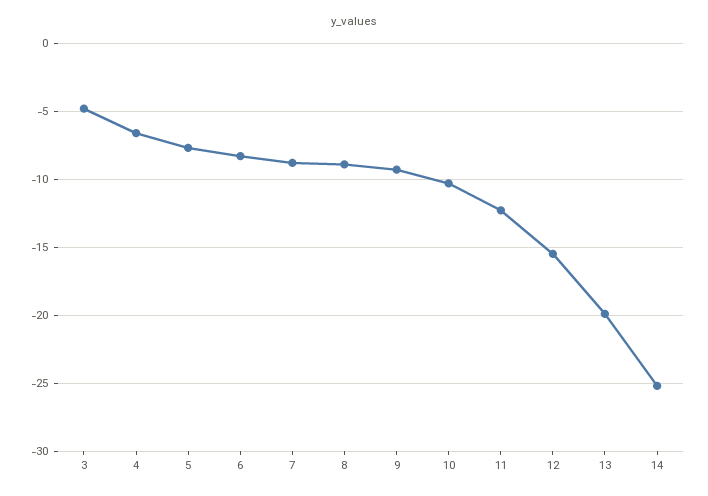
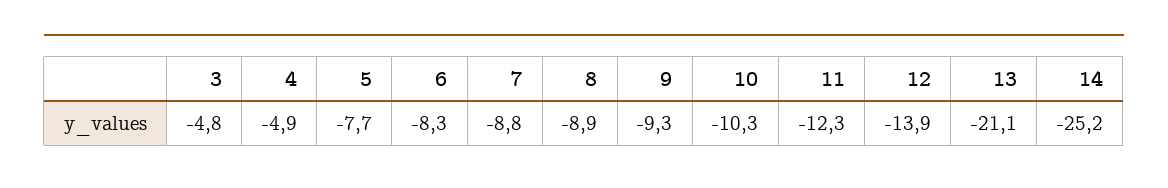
  {
    "3": -4.8,
-   "4": -6.5,
+   "4": -4.9,
    "5": -7.7,
    "6": -8.3,
    "7": -8.8,
    "8": -8.9,
    "9": -9.3,
    "10": -10.3,
    "11": -12.3,
-   "12": -15.5,
+   "12": -13.9,
-   "13": -20,
+   "13": -21.1,
    "14": -25.2
  }

